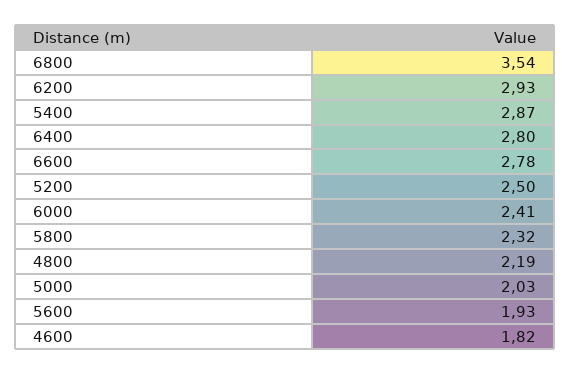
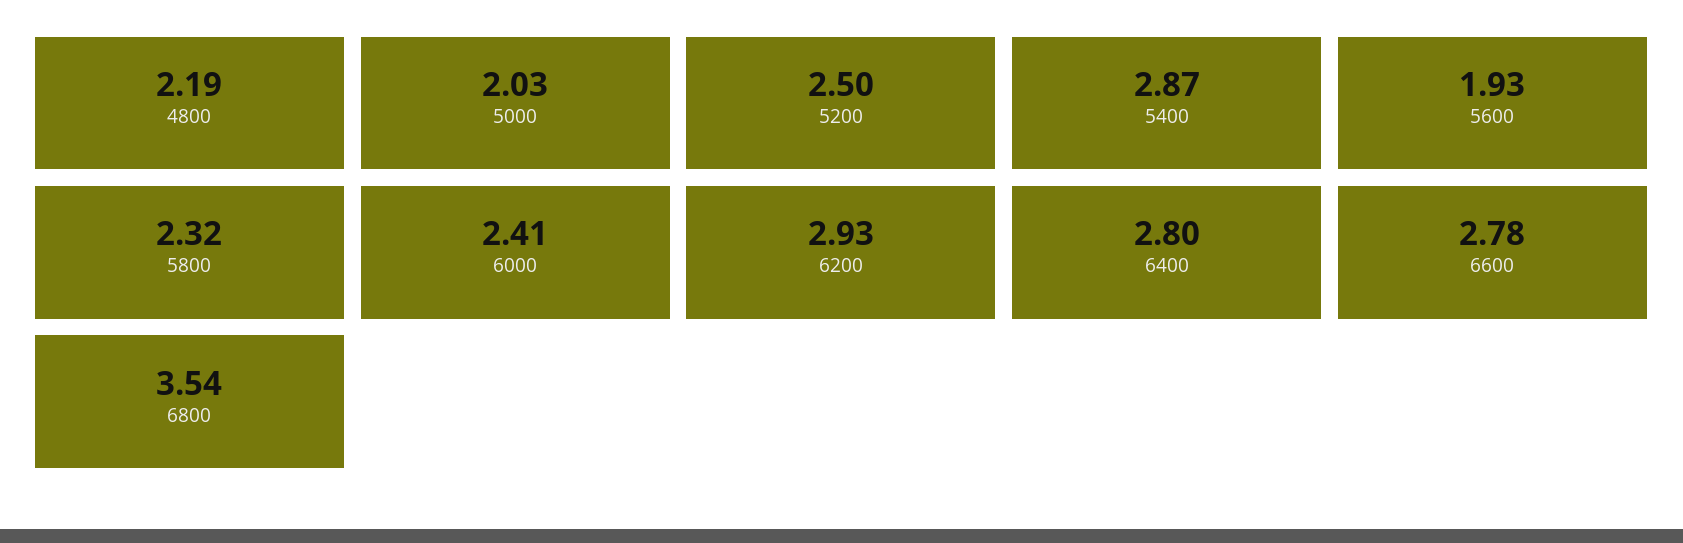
  {
    "6800": 3.54,
    "6200": 2.93,
    "5400": 2.87,
    "6400": 2.8,
    "6600": 2.78,
    "5200": 2.5,
    "6000": 2.41,
    "5800": 2.32,
    "4800": 2.19,
    "5000": 2.03,
-   "5600": 1.93,
+   "5600": 1.93
-   "4600": 1.82
  }

